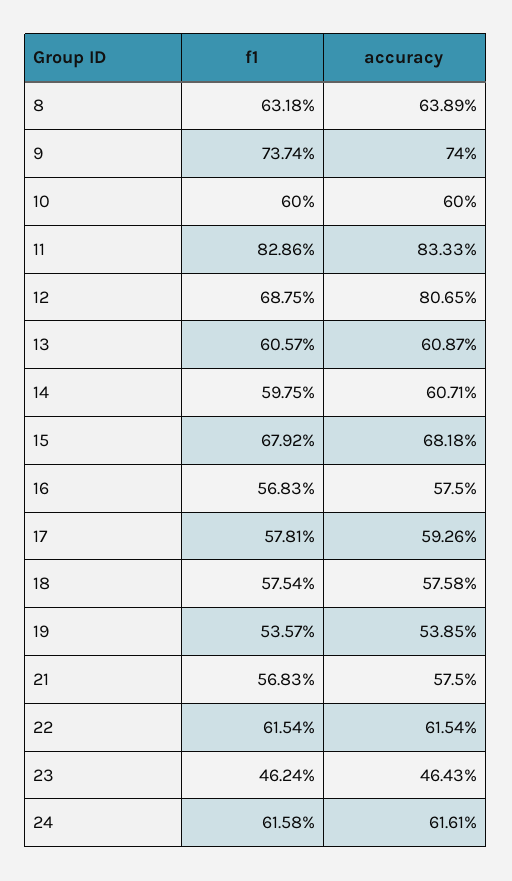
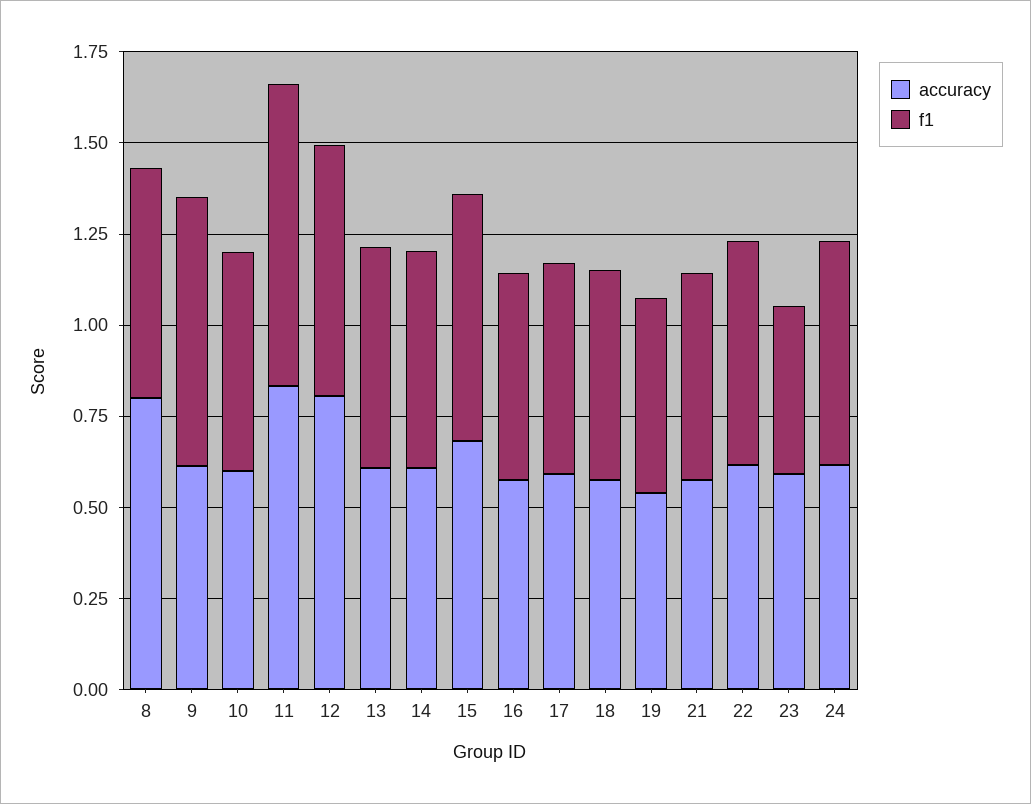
  {
    "f1": {
      "8": 0.6318,
      "9": 0.7374,
      "10": 0.6,
      "11": 0.8286,
      "12": 0.6875,
      "13": 0.6057,
      "14": 0.5975,
      "15": 0.6792,
      "16": 0.5683,
      "17": 0.5781,
      "18": 0.5754,
      "19": 0.5357,
      "21": 0.5683,
      "22": 0.6154,
      "23": 0.4624,
      "24": 0.6158
    },
    "accuracy": {
-     "8": 0.6389,
+     "8": 0.8,
-     "9": 0.74,
+     "9": 0.6,
      "10": 0.6,
      "11": 0.8333,
      "12": 0.8065,
      "13": 0.6087,
      "14": 0.6071,
      "15": 0.6818,
      "16": 0.575,
      "17": 0.5926,
      "18": 0.5758,
      "19": 0.5385,
      "21": 0.575,
      "22": 0.6154,
-     "23": 0.4643,
+     "23": 0.6,
      "24": 0.6161
    }
  }

